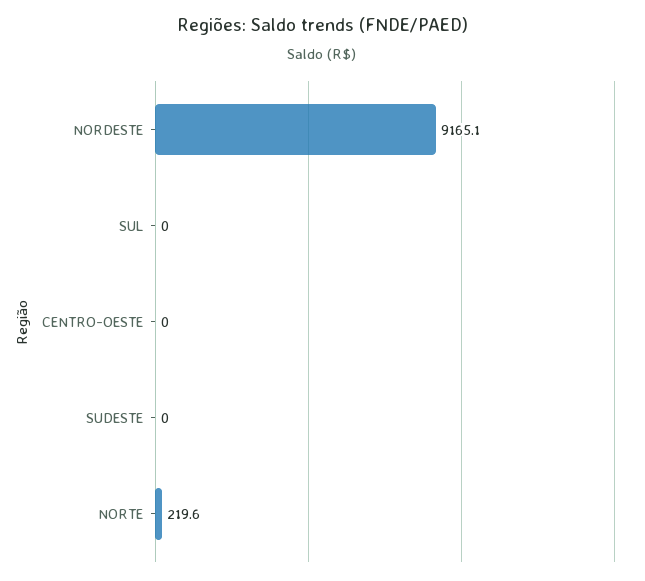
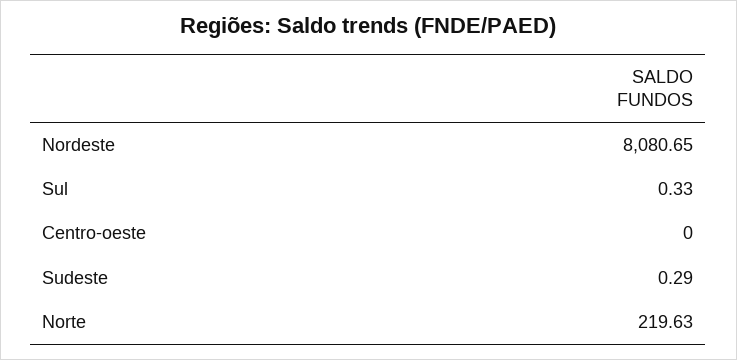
  {
-   "NORDESTE": 9165.1,
+   "NORDESTE": 8080.65,
-   "SUL": 0,
+   "SUL": 0.33,
    "CENTRO-OESTE": 0,
-   "SUDESTE": 0,
+   "SUDESTE": 0.29,
    "NORTE": 219.63
  }

